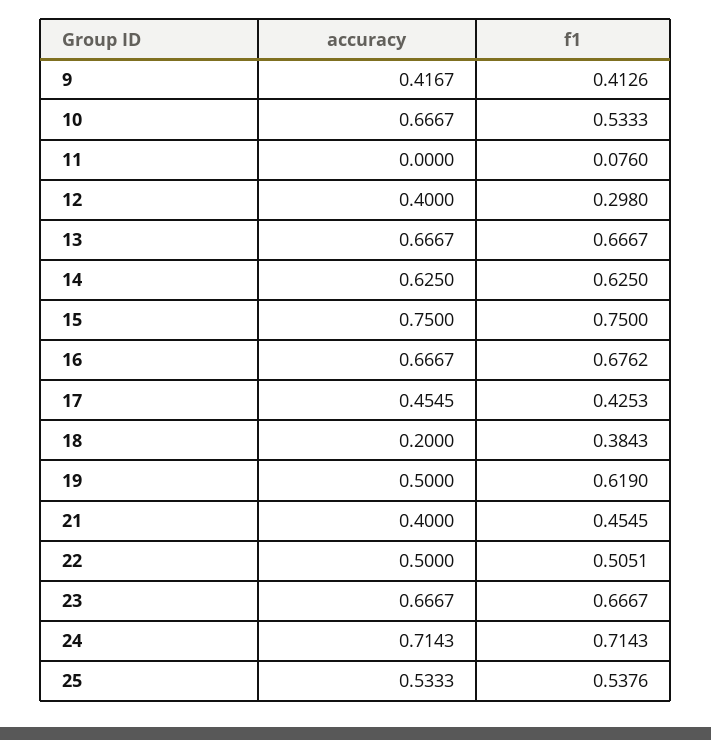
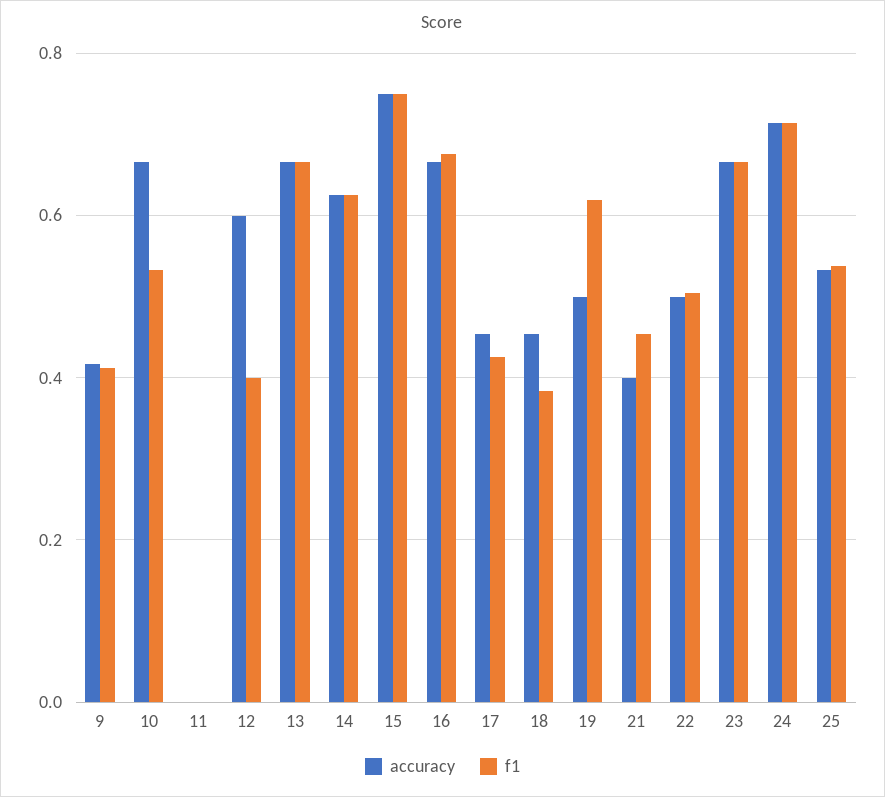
  {
    "accuracy": {
      "9": 0.4167,
      "10": 0.6667,
      "11": 0,
-     "12": 0.4,
+     "12": 0.6,
      "13": 0.6667,
      "14": 0.625,
      "15": 0.75,
      "16": 0.6667,
      "17": 0.4545,
-     "18": 0.2,
+     "18": 0.46,
      "19": 0.5,
      "21": 0.4,
      "22": 0.5,
      "23": 0.6667,
      "24": 0.7143,
      "25": 0.5333
    },
    "f1": {
      "9": 0.4126,
      "10": 0.5333,
-     "11": 0.076,
+     "11": 0,
-     "12": 0.298,
+     "12": 0.4,
      "13": 0.6667,
      "14": 0.625,
      "15": 0.75,
      "16": 0.6762,
      "17": 0.4253,
      "18": 0.3843,
      "19": 0.619,
      "21": 0.4545,
      "22": 0.5051,
      "23": 0.6667,
      "24": 0.7143,
      "25": 0.5376
    }
  }

